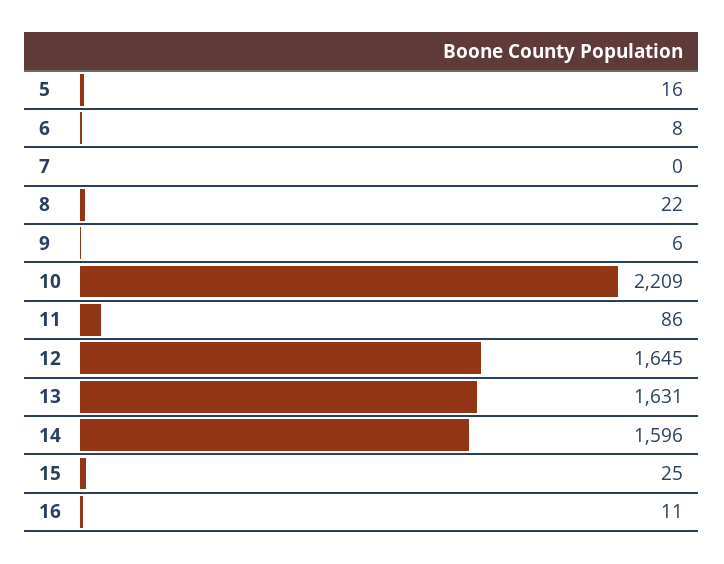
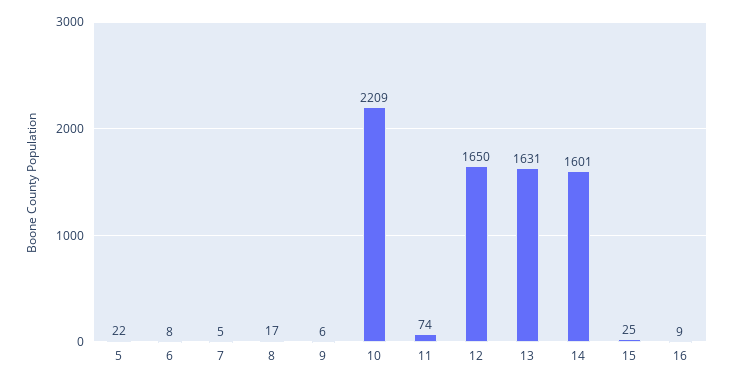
  {
-   "5": 16,
+   "5": 22,
    "6": 8,
-   "7": 0,
+   "7": 5,
-   "8": 22,
+   "8": 17,
    "9": 6,
    "10": 2209,
-   "11": 86,
+   "11": 74,
-   "12": 1645,
+   "12": 1650,
    "13": 1631,
-   "14": 1596,
+   "14": 1601,
    "15": 25,
-   "16": 11
+   "16": 9
  }

